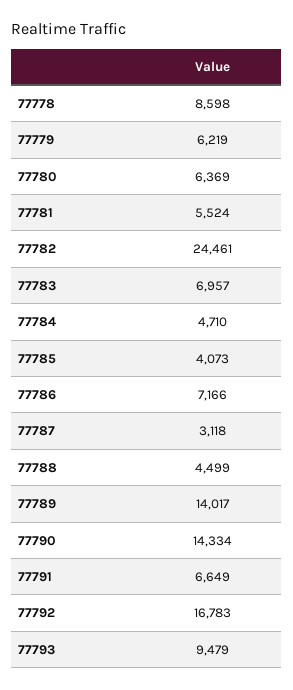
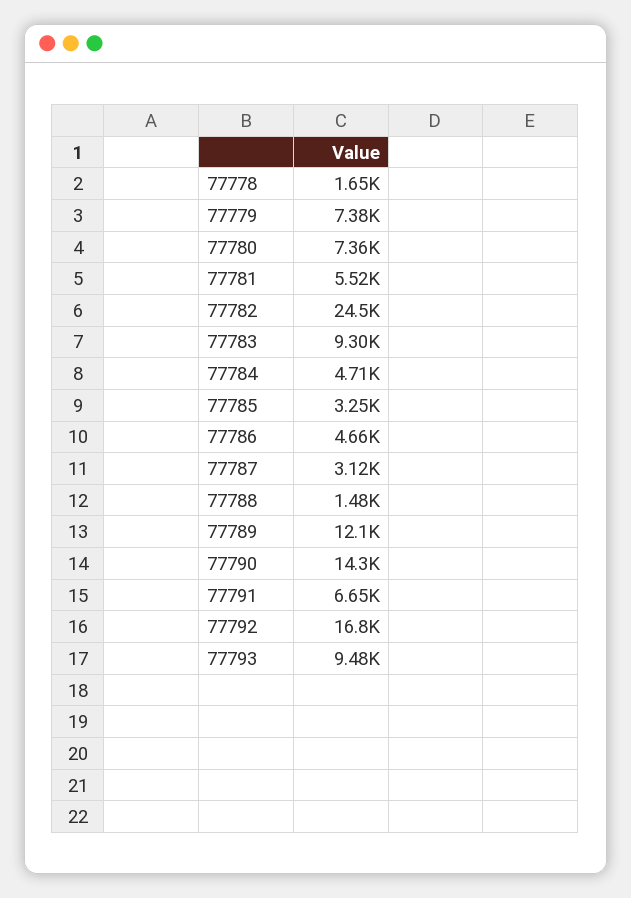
  {
-   "77778": 8598,
+   "77778": 1650,
-   "77779": 6219,
+   "77779": 7380,
-   "77780": 6369,
+   "77780": 7360,
    "77781": 5524,
    "77782": 24461,
-   "77783": 6957,
+   "77783": 9300,
    "77784": 4710,
-   "77785": 4073,
+   "77785": 3250,
-   "77786": 7166,
+   "77786": 4660,
    "77787": 3118,
-   "77788": 4499,
+   "77788": 1480,
-   "77789": 14017,
+   "77789": 12100,
    "77790": 14334,
    "77791": 6649,
    "77792": 16783,
    "77793": 9479
  }

